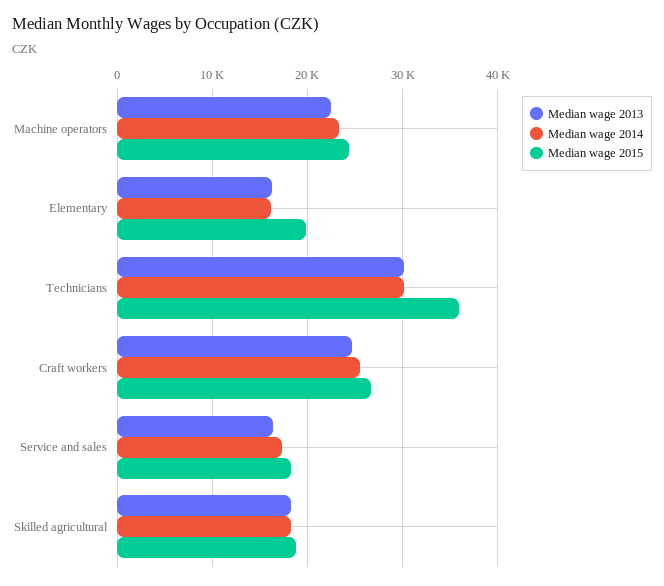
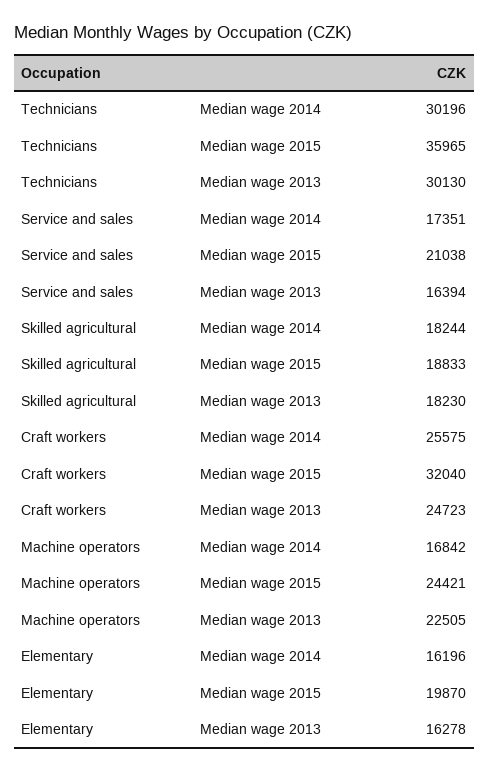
  {
    "Median wage 2013": {
      "Machine operators": 22505,
      "Elementary": 16278,
      "Technicians": 30130,
      "Craft workers": 24723,
      "Service and sales": 16394,
      "Skilled agricultural": 18230
    },
    "Median wage 2014": {
-     "Machine operators": 23000,
+     "Machine operators": 16842,
      "Elementary": 16196,
      "Technicians": 30196,
      "Craft workers": 25575,
      "Service and sales": 17351,
      "Skilled agricultural": 18244
    },
    "Median wage 2015": {
      "Machine operators": 24421,
      "Elementary": 19870,
      "Technicians": 35965,
-     "Craft workers": 27000,
+     "Craft workers": 32040,
-     "Service and sales": 18000,
+     "Service and sales": 21038,
      "Skilled agricultural": 18833
    }
  }

